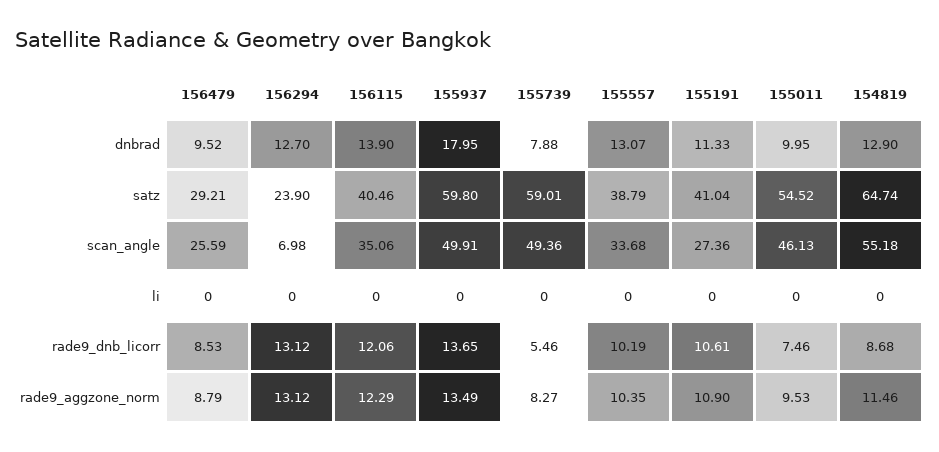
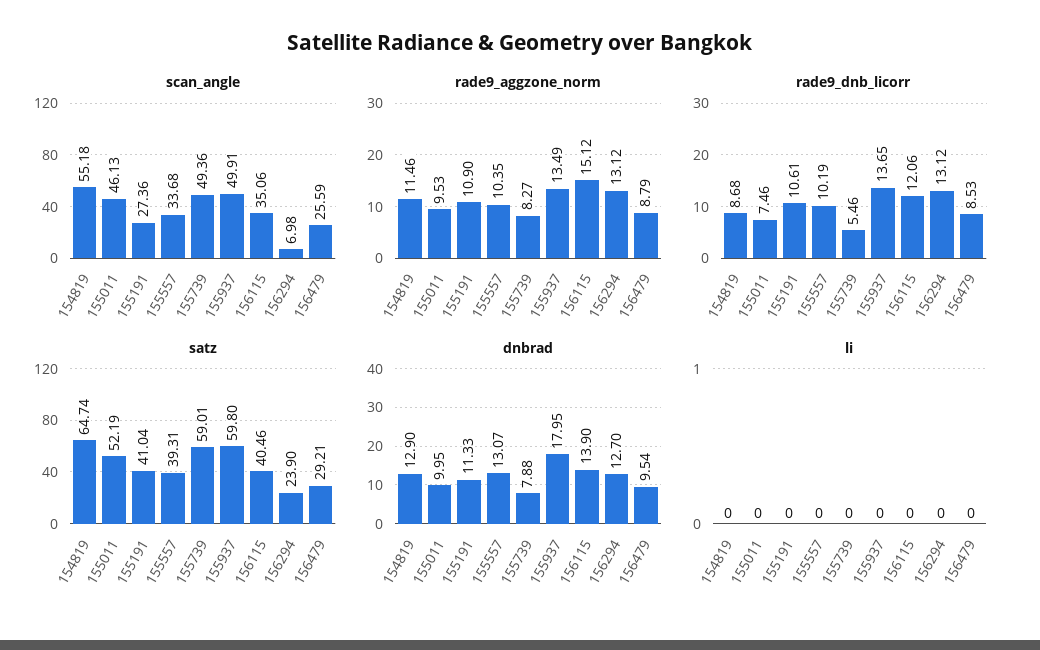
  {
    "dnbrad": {
-     "156479": 9.52,
+     "156479": 9.54,
      "156294": 12.7,
      "156115": 13.9,
      "155937": 17.95,
      "155739": 7.88,
      "155557": 13.07,
      "155191": 11.33,
      "155011": 9.95,
      "154819": 12.9
    },
    "satz": {
      "156479": 29.21,
      "156294": 23.9,
      "156115": 40.46,
      "155937": 59.8,
      "155739": 59.01,
-     "155557": 38.79,
+     "155557": 39.31,
      "155191": 41.04,
-     "155011": 54.52,
+     "155011": 52.19,
      "154819": 64.74
    },
    "scan_angle": {
      "156479": 25.59,
      "156294": 6.98,
      "156115": 35.06,
      "155937": 49.91,
      "155739": 49.36,
      "155557": 33.68,
      "155191": 27.36,
      "155011": 46.13,
      "154819": 55.18
    },
    "li": {
      "156479": 0,
      "156294": 0,
      "156115": 0,
      "155937": 0,
      "155739": 0,
      "155557": 0,
      "155191": 0,
      "155011": 0,
      "154819": 0
    },
    "rade9_dnb_licorr": {
      "156479": 8.53,
      "156294": 13.12,
      "156115": 12.06,
      "155937": 13.65,
      "155739": 5.46,
      "155557": 10.19,
      "155191": 10.61,
      "155011": 7.46,
      "154819": 8.68
    },
    "rade9_aggzone_norm": {
      "156479": 8.79,
      "156294": 13.12,
-     "156115": 12.29,
+     "156115": 15.12,
      "155937": 13.49,
      "155739": 8.27,
      "155557": 10.35,
      "155191": 10.9,
      "155011": 9.53,
      "154819": 11.46
    }
  }

